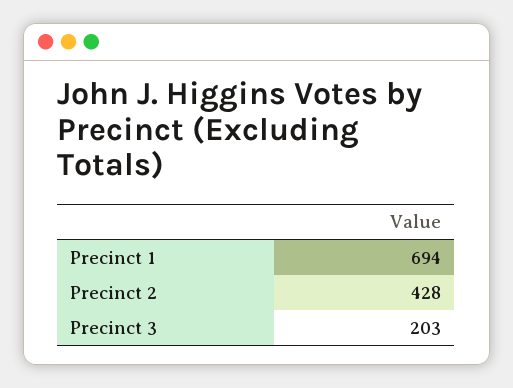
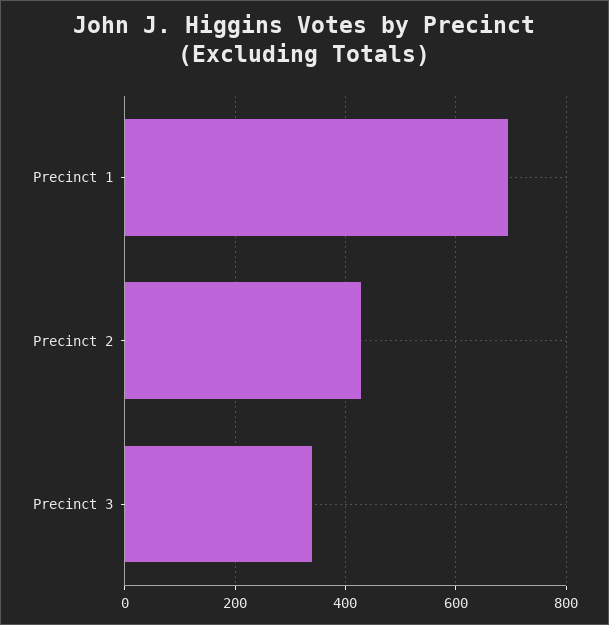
  {
    "Precinct 1": 694,
    "Precinct 2": 428,
-   "Precinct 3": 203
+   "Precinct 3": 340
  }

